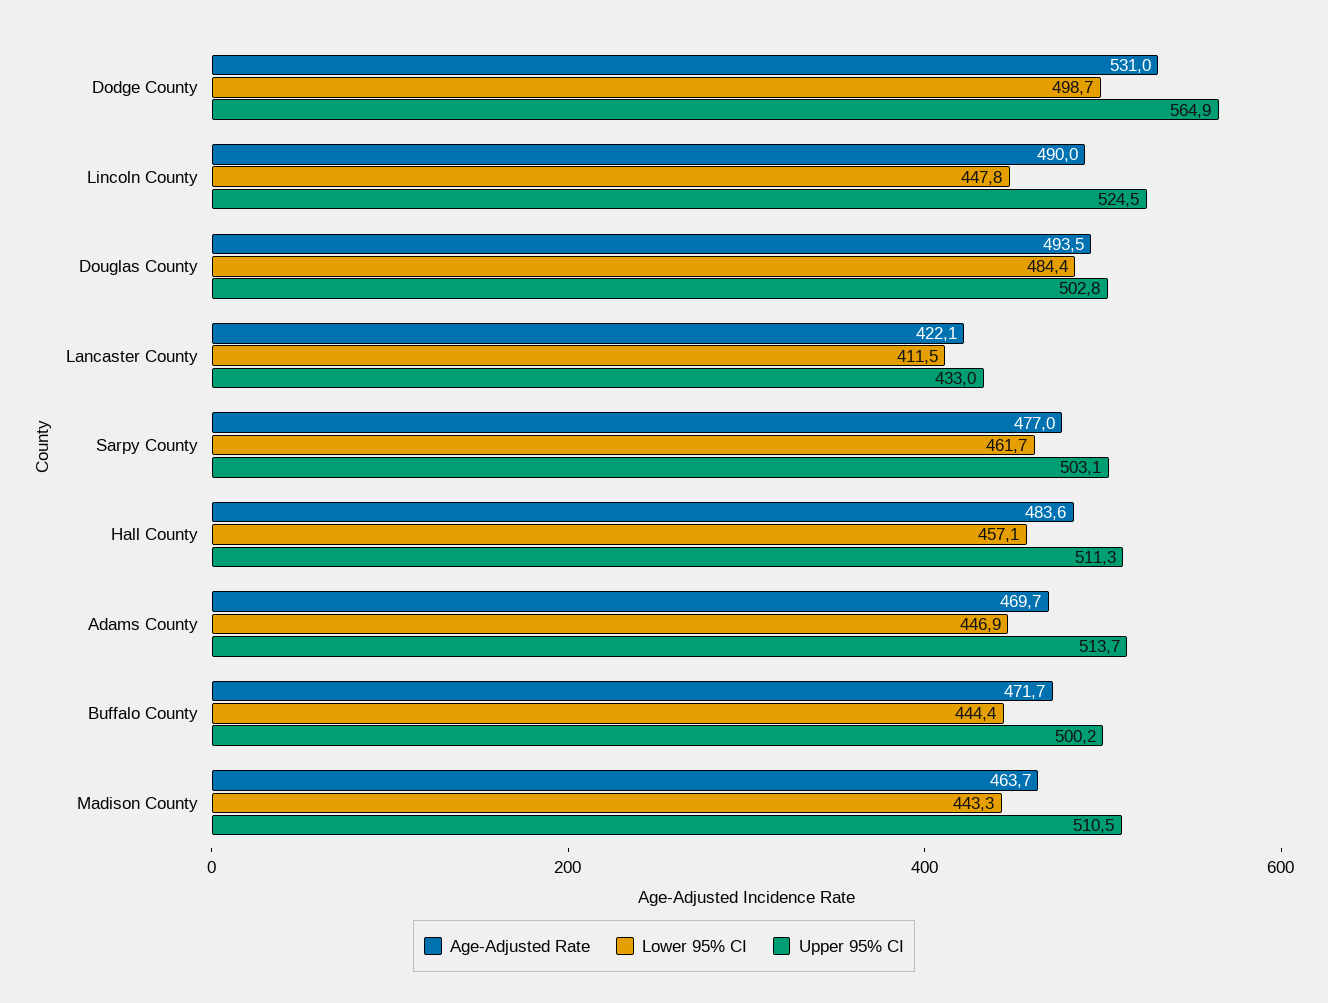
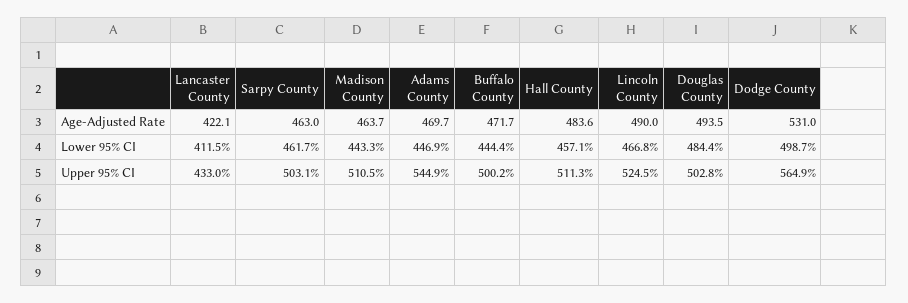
  {
    "Age-Adjusted Rate": {
      "Dodge County": 531,
      "Lincoln County": 490,
      "Douglas County": 493.5,
      "Lancaster County": 422.1,
-     "Sarpy County": 477,
+     "Sarpy County": 463,
      "Hall County": 483.6,
      "Adams County": 469.7,
      "Buffalo County": 471.7,
      "Madison County": 463.7
    },
    "Lower 95% CI": {
      "Dodge County": 498.7,
-     "Lincoln County": 447.8,
+     "Lincoln County": 466.8,
      "Douglas County": 484.4,
      "Lancaster County": 411.5,
      "Sarpy County": 461.7,
      "Hall County": 457.1,
      "Adams County": 446.9,
      "Buffalo County": 444.4,
      "Madison County": 443.3
    },
    "Upper 95% CI": {
      "Dodge County": 564.9,
      "Lincoln County": 524.5,
      "Douglas County": 502.8,
      "Lancaster County": 433,
      "Sarpy County": 503.1,
      "Hall County": 511.3,
-     "Adams County": 513.7,
+     "Adams County": 544.9,
      "Buffalo County": 500.2,
      "Madison County": 510.5
    }
  }

